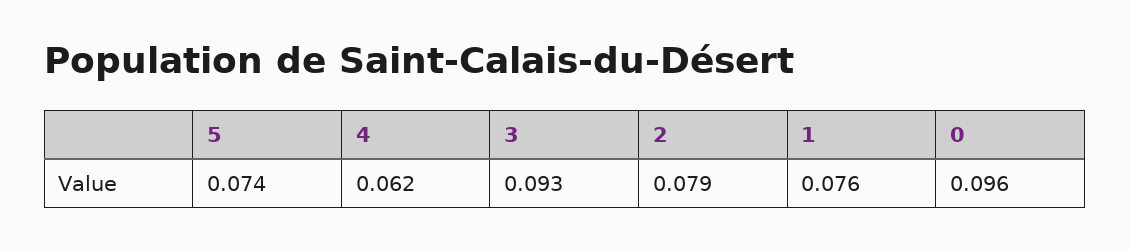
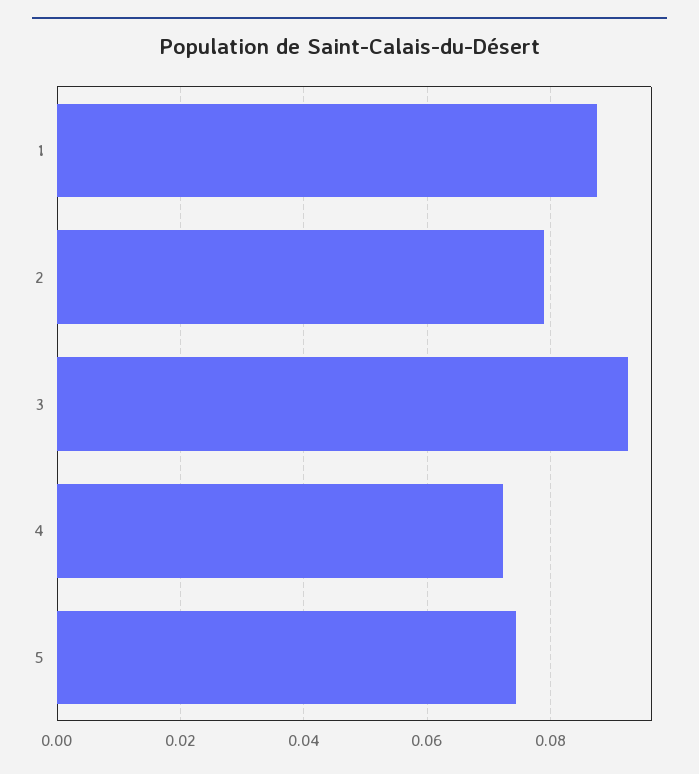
  {
    "5": 0.074,
-   "4": 0.062,
+   "4": 0.072,
    "3": 0.093,
    "2": 0.079,
-   "1": 0.076,
+   "1": 0.088
-   "0": 0.096
  }

